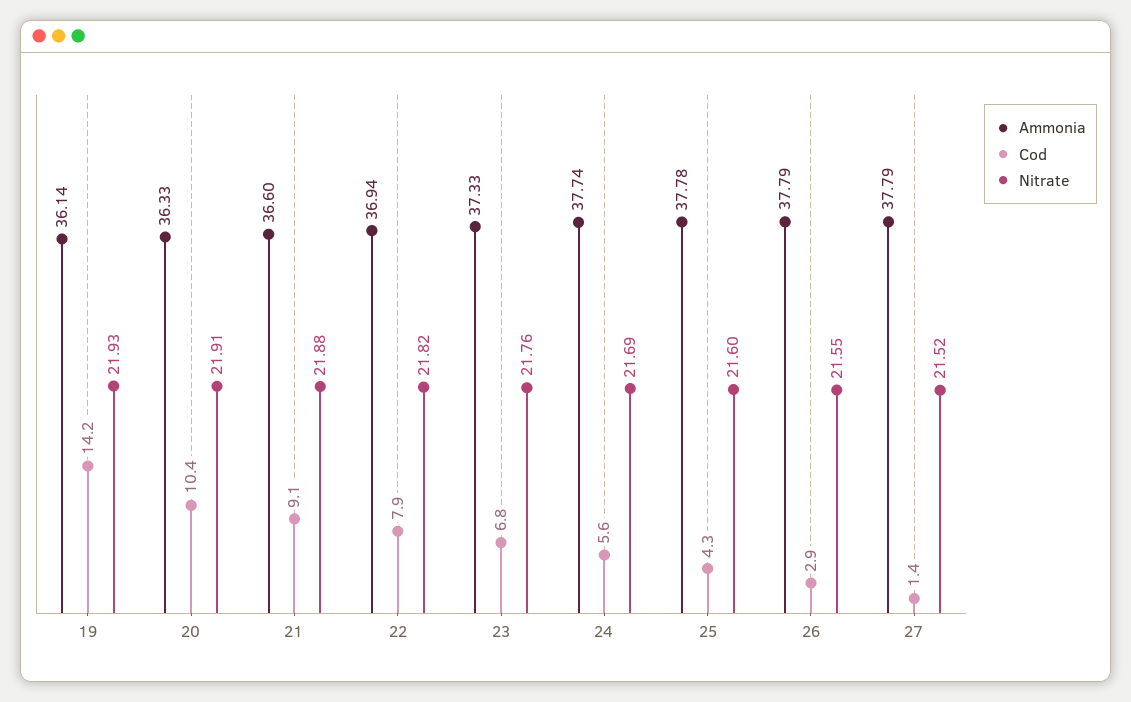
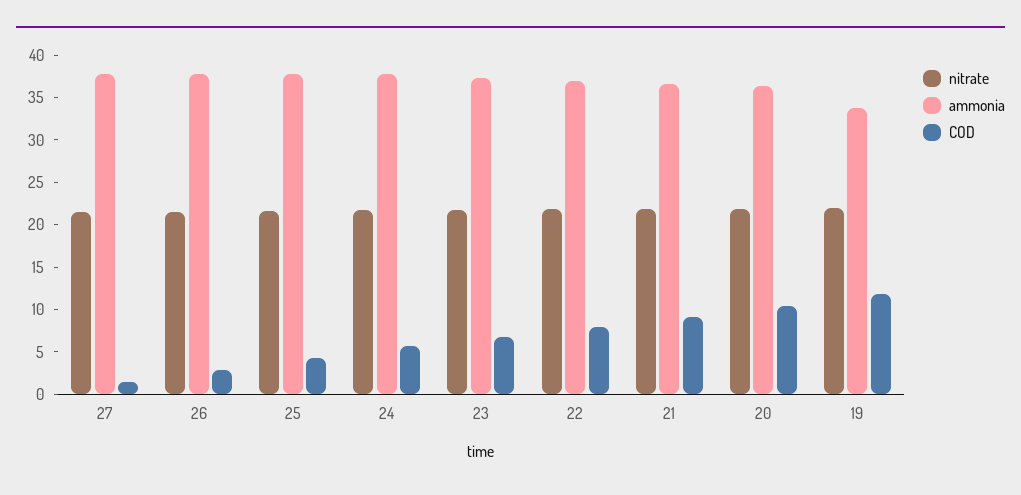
  {
    "Ammonia": {
-     "19": 36.14,
+     "19": 34,
      "20": 36.33,
      "21": 36.6,
      "22": 36.94,
      "23": 37.33,
      "24": 37.74,
      "25": 37.78,
      "26": 37.79,
      "27": 37.79
    },
    "Cod": {
-     "19": 14.2,
+     "19": 12,
      "20": 10.4,
      "21": 9.1,
      "22": 7.9,
      "23": 6.8,
      "24": 5.6,
      "25": 4.3,
      "26": 2.9,
      "27": 1.4
    },
    "Nitrate": {
      "19": 21.93,
      "20": 21.91,
      "21": 21.88,
      "22": 21.82,
      "23": 21.76,
      "24": 21.69,
      "25": 21.6,
      "26": 21.55,
      "27": 21.52
    }
  }

